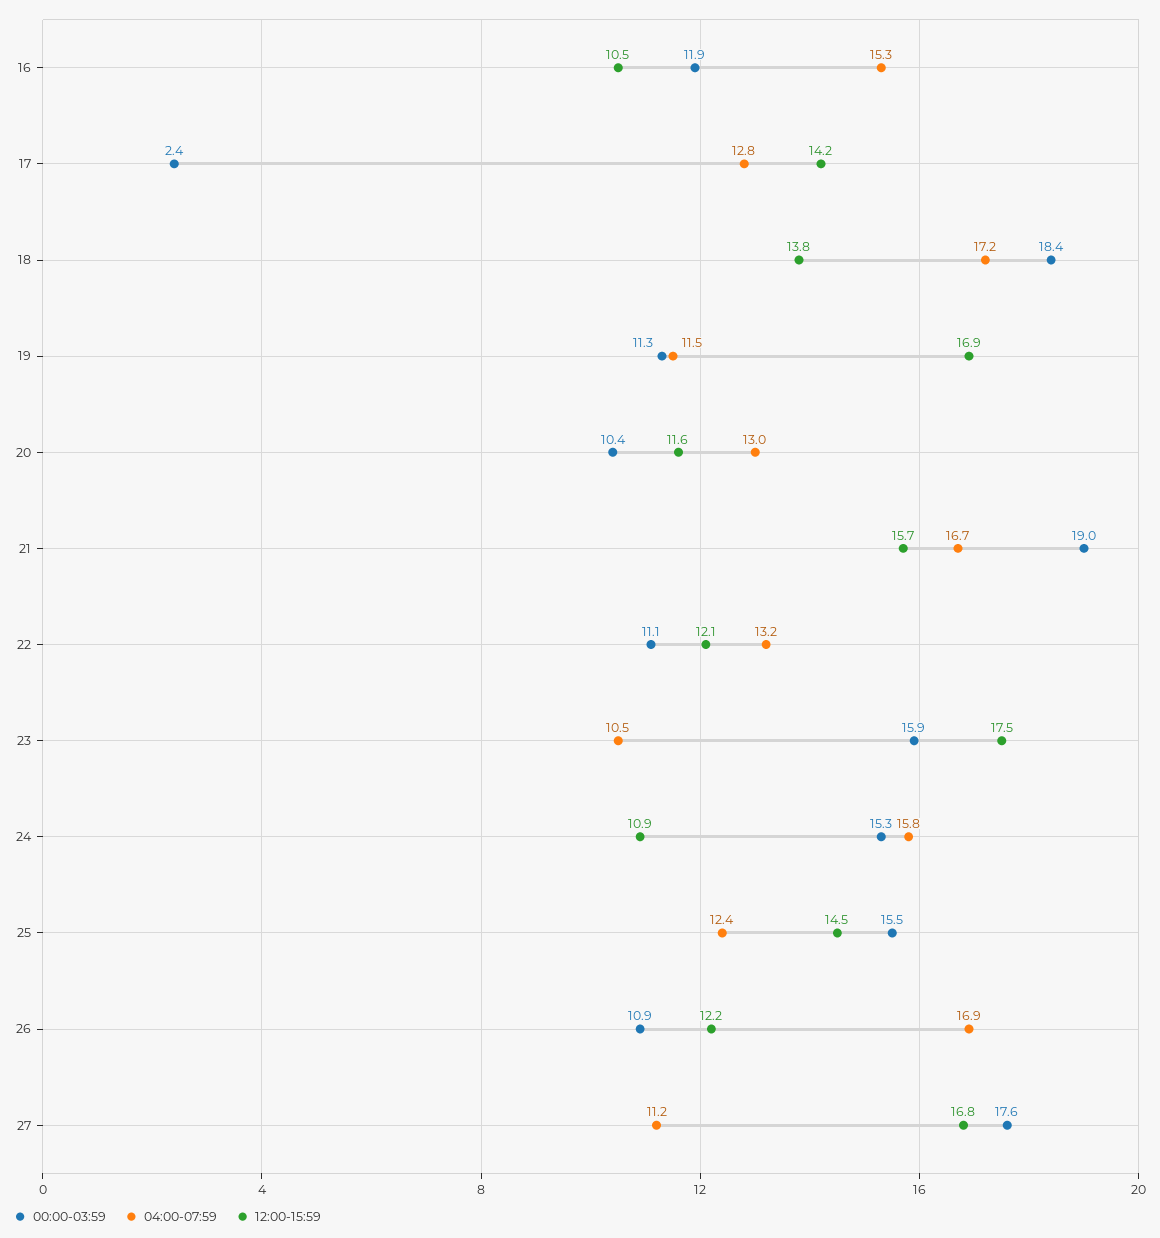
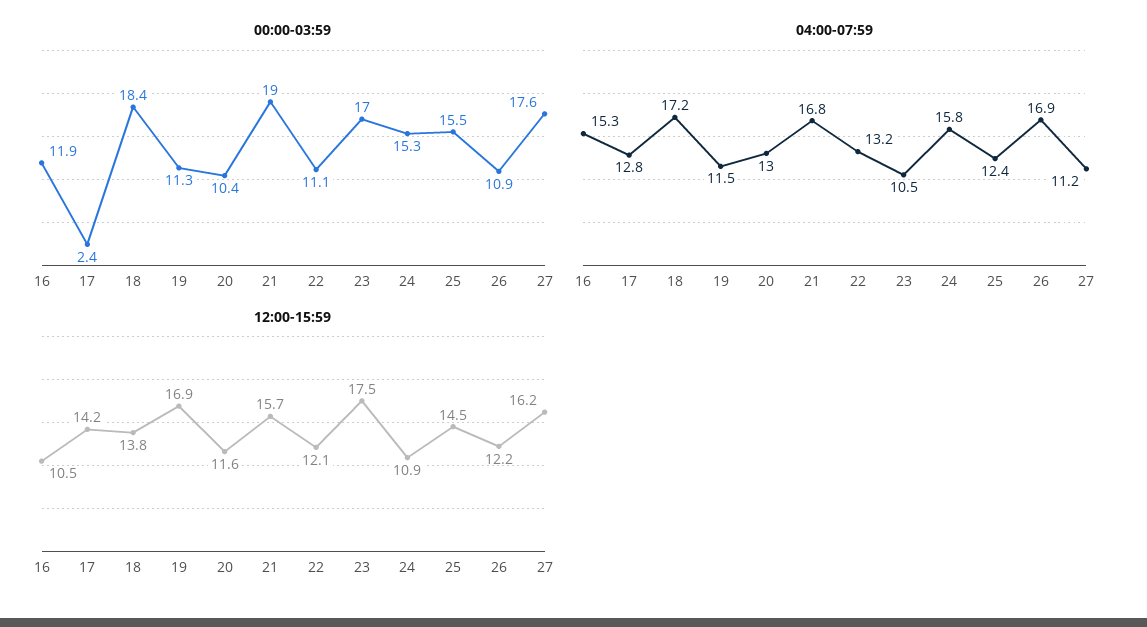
  {
    "00:00-03:59": {
      "16": 11.9,
      "17": 2.4,
      "18": 18.4,
      "19": 11.3,
      "20": 10.4,
      "21": 19,
      "22": 11.1,
-     "23": 15.9,
+     "23": 17,
      "24": 15.3,
      "25": 15.5,
      "26": 10.9,
      "27": 17.6
    },
    "04:00-07:59": {
      "16": 15.3,
      "17": 12.8,
      "18": 17.2,
      "19": 11.5,
      "20": 13,
-     "21": 16.7,
+     "21": 16.8,
      "22": 13.2,
      "23": 10.5,
      "24": 15.8,
      "25": 12.4,
      "26": 16.9,
      "27": 11.2
    },
    "12:00-15:59": {
      "16": 10.5,
      "17": 14.2,
      "18": 13.8,
      "19": 16.9,
      "20": 11.6,
      "21": 15.7,
      "22": 12.1,
      "23": 17.5,
      "24": 10.9,
      "25": 14.5,
      "26": 12.2,
-     "27": 16.8
+     "27": 16.2
    }
  }

